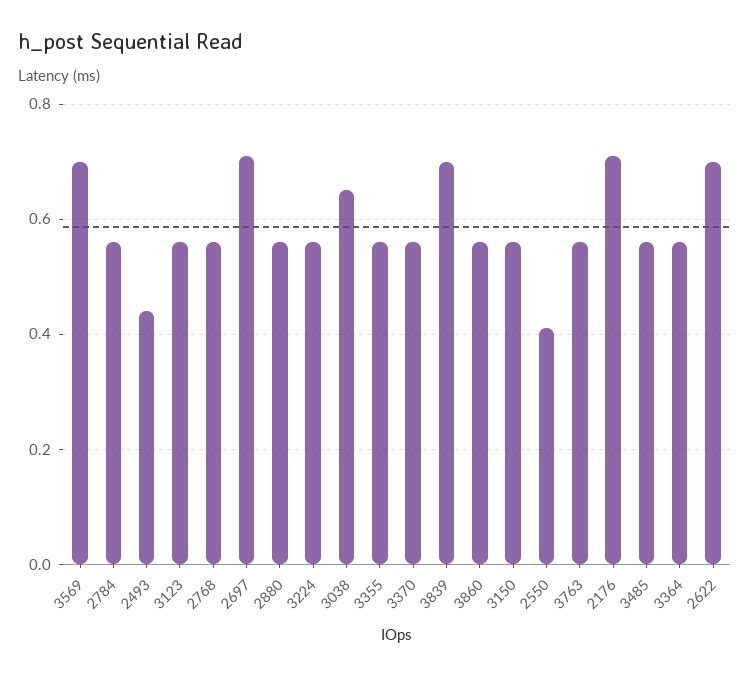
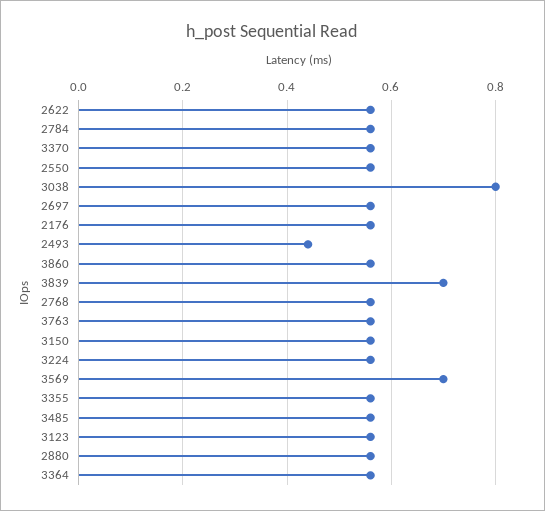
  {
    "3569": 0.7,
    "2784": 0.55,
    "2493": 0.45,
    "3123": 0.55,
    "2768": 0.55,
-   "2697": 0.7,
+   "2697": 0.55,
    "2880": 0.55,
    "3224": 0.55,
-   "3038": 0.65,
+   "3038": 0.8,
    "3355": 0.55,
    "3370": 0.55,
    "3839": 0.7,
    "3860": 0.55,
    "3150": 0.55,
-   "2550": 0.4,
+   "2550": 0.55,
    "3763": 0.55,
-   "2176": 0.7,
+   "2176": 0.55,
    "3485": 0.55,
    "3364": 0.55,
-   "2622": 0.7
+   "2622": 0.55
  }

